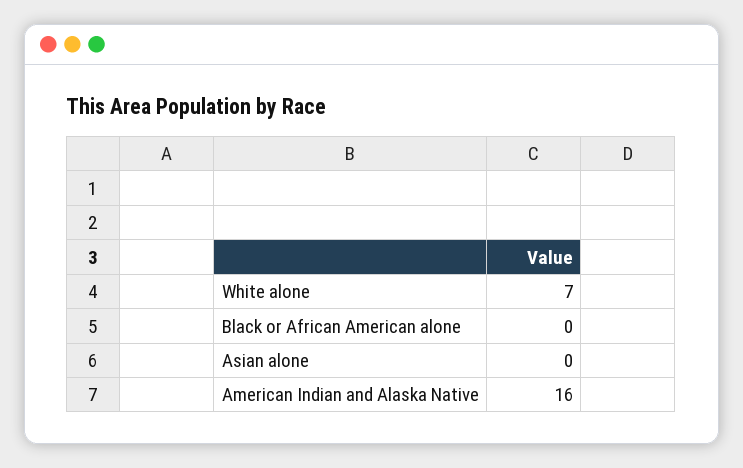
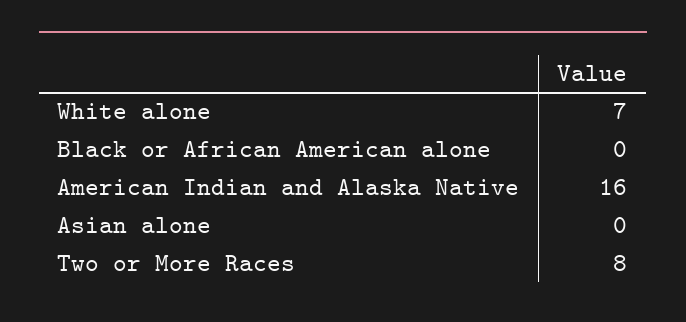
  {
    "White alone": 7,
    "Black or African American alone": 0,
    "Asian alone": 0,
-   "American Indian and Alaska Native": 16
+   "American Indian and Alaska Native": 16,
+   "Two or More Races": 8
  }

